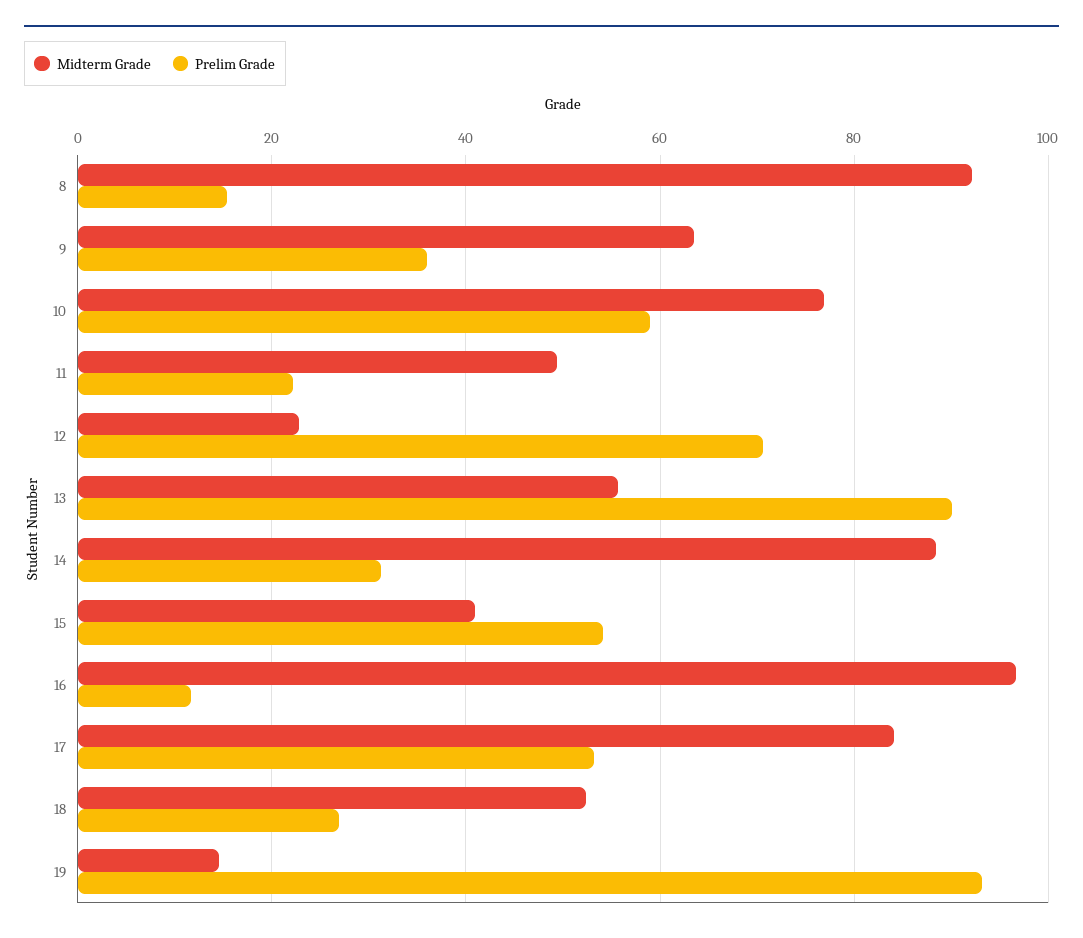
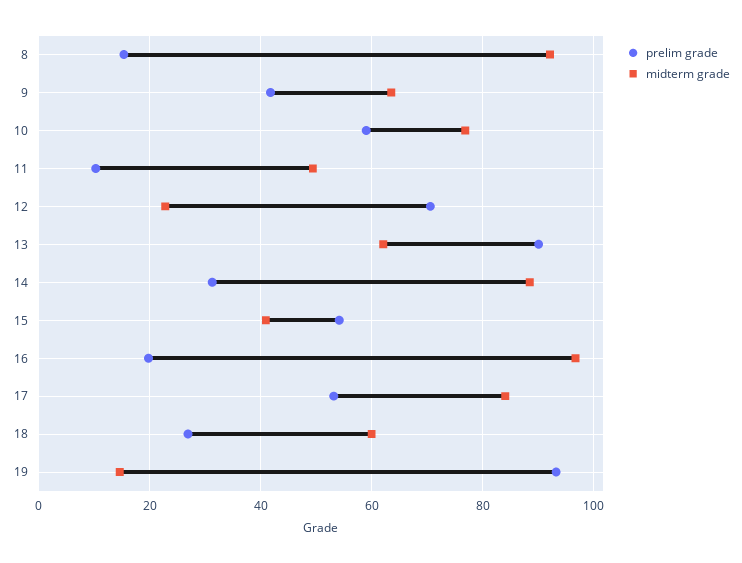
  {
    "Midterm Grade": {
      "8": 92,
      "9": 64,
      "10": 76,
      "11": 50,
      "12": 22,
-     "13": 56,
+     "13": 62,
      "14": 88,
      "15": 40,
      "16": 96,
      "17": 84,
-     "18": 52,
+     "18": 60,
      "19": 14
    },
    "Prelim Grade": {
      "8": 16,
-     "9": 36,
+     "9": 42,
      "10": 58,
-     "11": 22,
+     "11": 10,
      "12": 70,
      "13": 90,
      "14": 32,
      "15": 54,
-     "16": 12,
+     "16": 20,
      "17": 54,
      "18": 26,
      "19": 94
    }
  }

